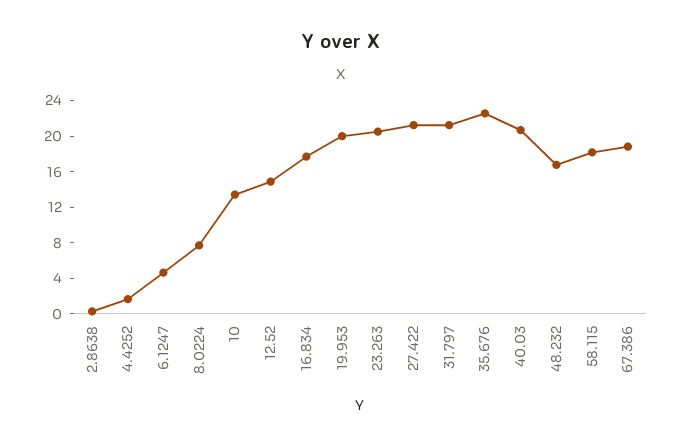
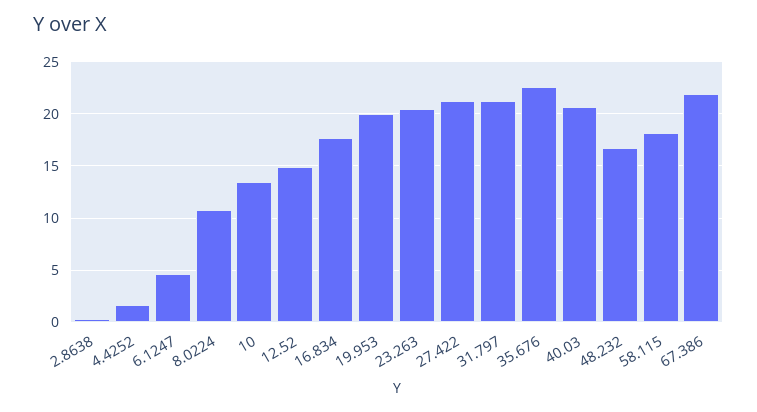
  {
    "2.8638": 0,
    "4.4252": 2,
    "6.1247": 5,
-   "8.0224": 8,
+   "8.0224": 11,
    "10": 13,
    "12.52": 15,
    "16.834": 18,
    "19.953": 20,
    "23.263": 21,
    "27.422": 21,
    "31.797": 21,
    "35.676": 23,
    "40.03": 21,
    "48.232": 17,
    "58.115": 18,
-   "67.386": 19
+   "67.386": 22
  }

